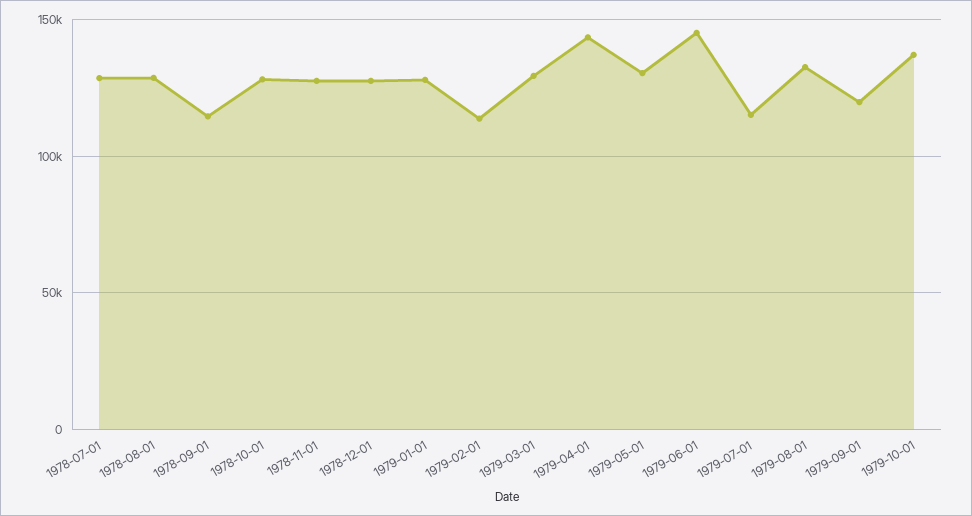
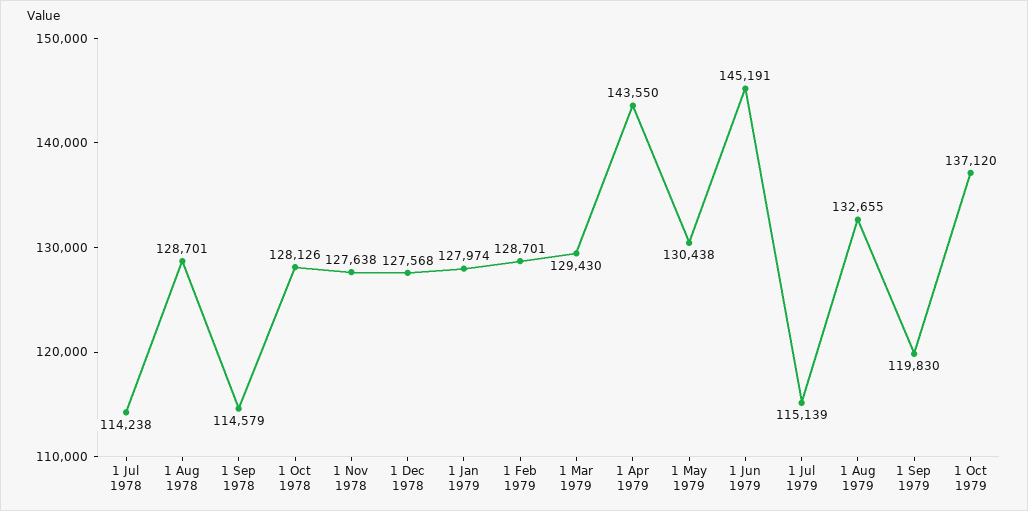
  {
-   "1978-07-01": 130000,
+   "1978-07-01": 114238,
    "1978-08-01": 128701,
    "1978-09-01": 114579,
    "1978-10-01": 128126,
    "1978-11-01": 127638,
    "1978-12-01": 127568,
    "1979-01-01": 127974,
-   "1979-02-01": 115000,
+   "1979-02-01": 128701,
    "1979-03-01": 129430,
    "1979-04-01": 143550,
    "1979-05-01": 130438,
    "1979-06-01": 145191,
    "1979-07-01": 115139,
    "1979-08-01": 132655,
    "1979-09-01": 119830,
    "1979-10-01": 137120
  }

